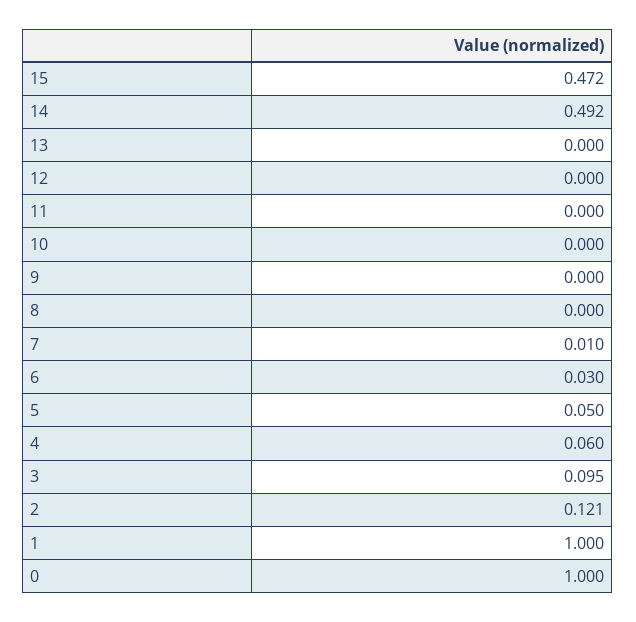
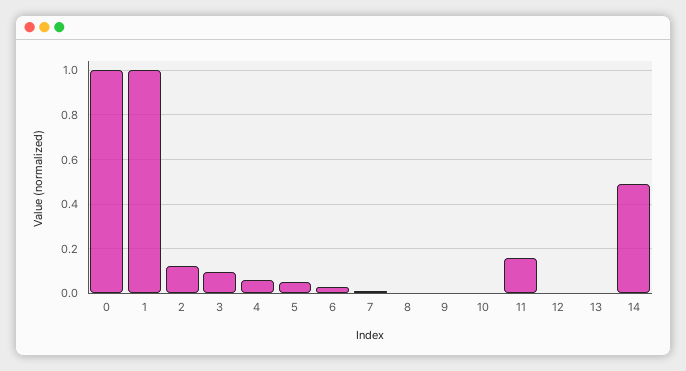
  {
-   "15": 0.472,
    "14": 0.492,
    "13": 0,
    "12": 0,
-   "11": 0,
+   "11": 0.15,
    "10": 0,
    "9": 0,
    "8": 0,
    "7": 0.01,
    "6": 0.03,
    "5": 0.05,
    "4": 0.06,
    "3": 0.095,
    "2": 0.121,
    "1": 1,
    "0": 1
  }

